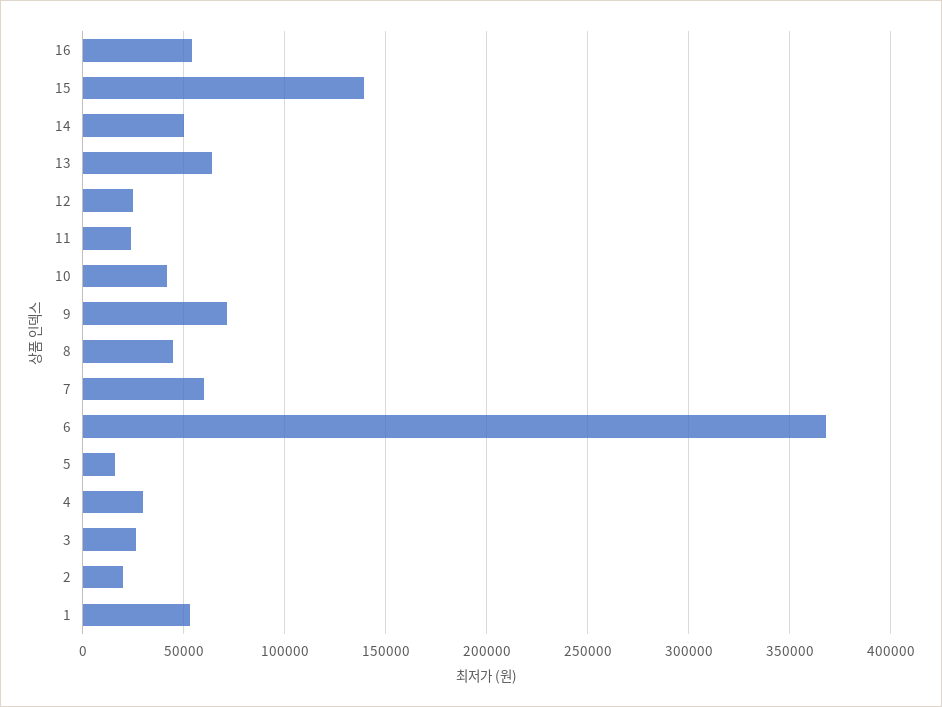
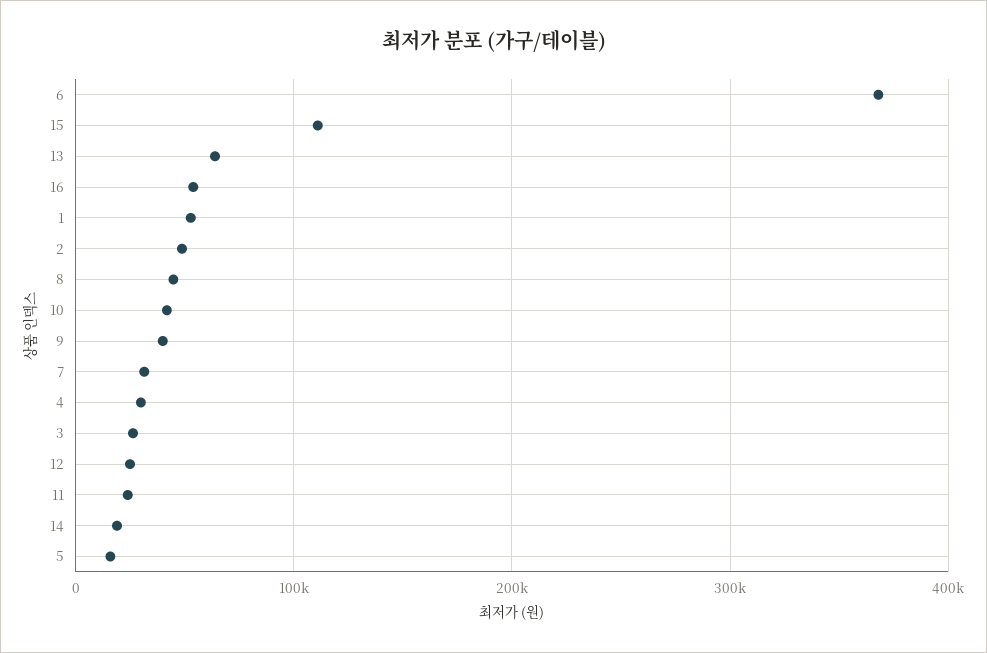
  {
    "16": 55000,
-   "15": 140000,
+   "15": 110000,
-   "14": 50000,
+   "14": 20000,
    "13": 65000,
    "12": 25000,
    "11": 25000,
    "10": 40000,
-   "9": 70000,
+   "9": 40000,
    "8": 45000,
-   "7": 60000,
+   "7": 30000,
    "6": 370000,
    "5": 15000,
    "4": 30000,
    "3": 25000,
-   "2": 20000,
+   "2": 50000,
    "1": 55000
  }

